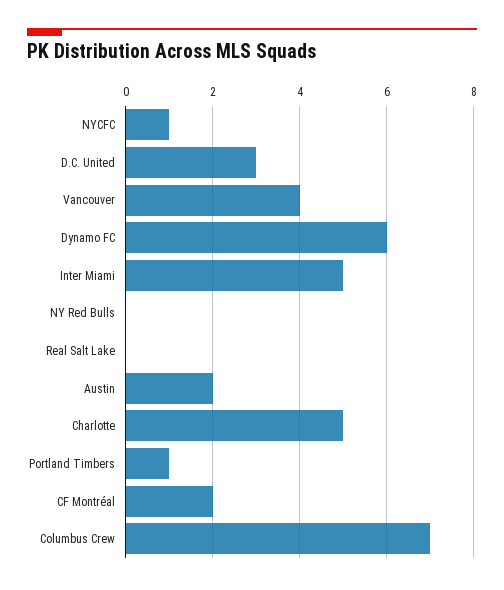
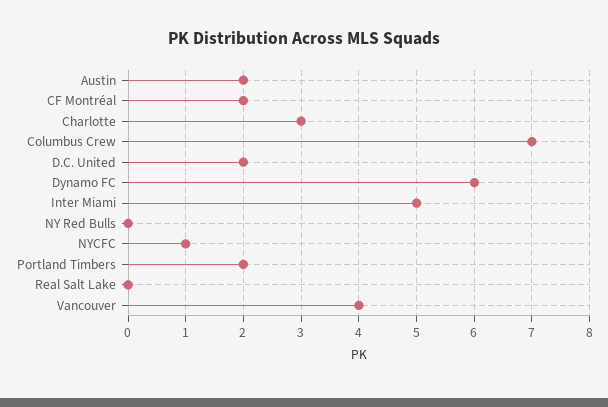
  {
    "NYCFC": 1,
-   "D.C. United": 3,
+   "D.C. United": 2,
    "Vancouver": 4,
    "Dynamo FC": 6,
    "Inter Miami": 5,
    "NY Red Bulls": 0,
    "Real Salt Lake": 0,
    "Austin": 2,
-   "Charlotte": 5,
+   "Charlotte": 3,
-   "Portland Timbers": 1,
+   "Portland Timbers": 2,
    "CF Montréal": 2,
    "Columbus Crew": 7
  }

